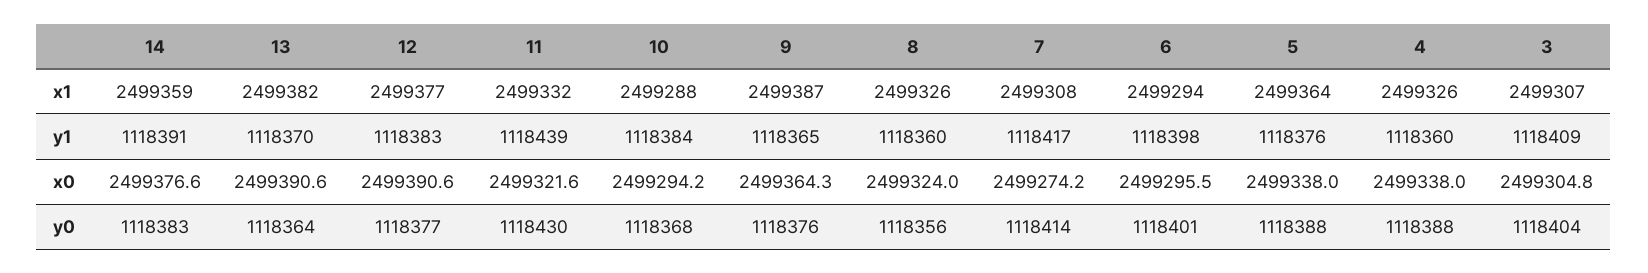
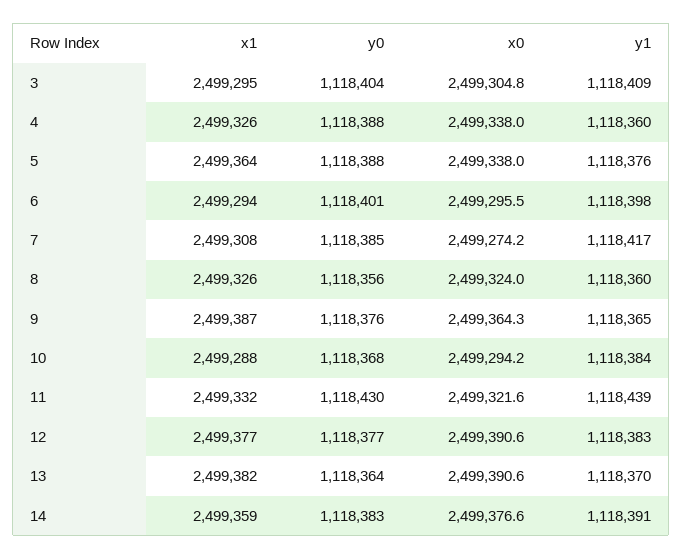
  {
    "14": {
      "x1": 2499359,
      "y1": 1118391,
      "x0": 2499376.6,
      "y0": 1118383
    },
    "13": {
      "x1": 2499382,
      "y1": 1118370,
      "x0": 2499390.6,
      "y0": 1118364
    },
    "12": {
      "x1": 2499377,
      "y1": 1118383,
      "x0": 2499390.6,
      "y0": 1118377
    },
    "11": {
      "x1": 2499332,
      "y1": 1118439,
      "x0": 2499321.6,
      "y0": 1118430
    },
    "10": {
      "x1": 2499288,
      "y1": 1118384,
      "x0": 2499294.2,
      "y0": 1118368
    },
    "9": {
      "x1": 2499387,
      "y1": 1118365,
      "x0": 2499364.3,
      "y0": 1118376
    },
    "8": {
      "x1": 2499326,
      "y1": 1118360,
      "x0": 2499324,
      "y0": 1118356
    },
    "7": {
      "x1": 2499308,
      "y1": 1118417,
      "x0": 2499274.2,
-     "y0": 1118414
+     "y0": 1118385
    },
    "6": {
      "x1": 2499294,
      "y1": 1118398,
      "x0": 2499295.5,
      "y0": 1118401
    },
    "5": {
      "x1": 2499364,
      "y1": 1118376,
      "x0": 2499338,
      "y0": 1118388
    },
    "4": {
      "x1": 2499326,
      "y1": 1118360,
      "x0": 2499338,
      "y0": 1118388
    },
    "3": {
-     "x1": 2499307,
+     "x1": 2499295,
      "y1": 1118409,
      "x0": 2499304.8,
      "y0": 1118404
    }
  }

